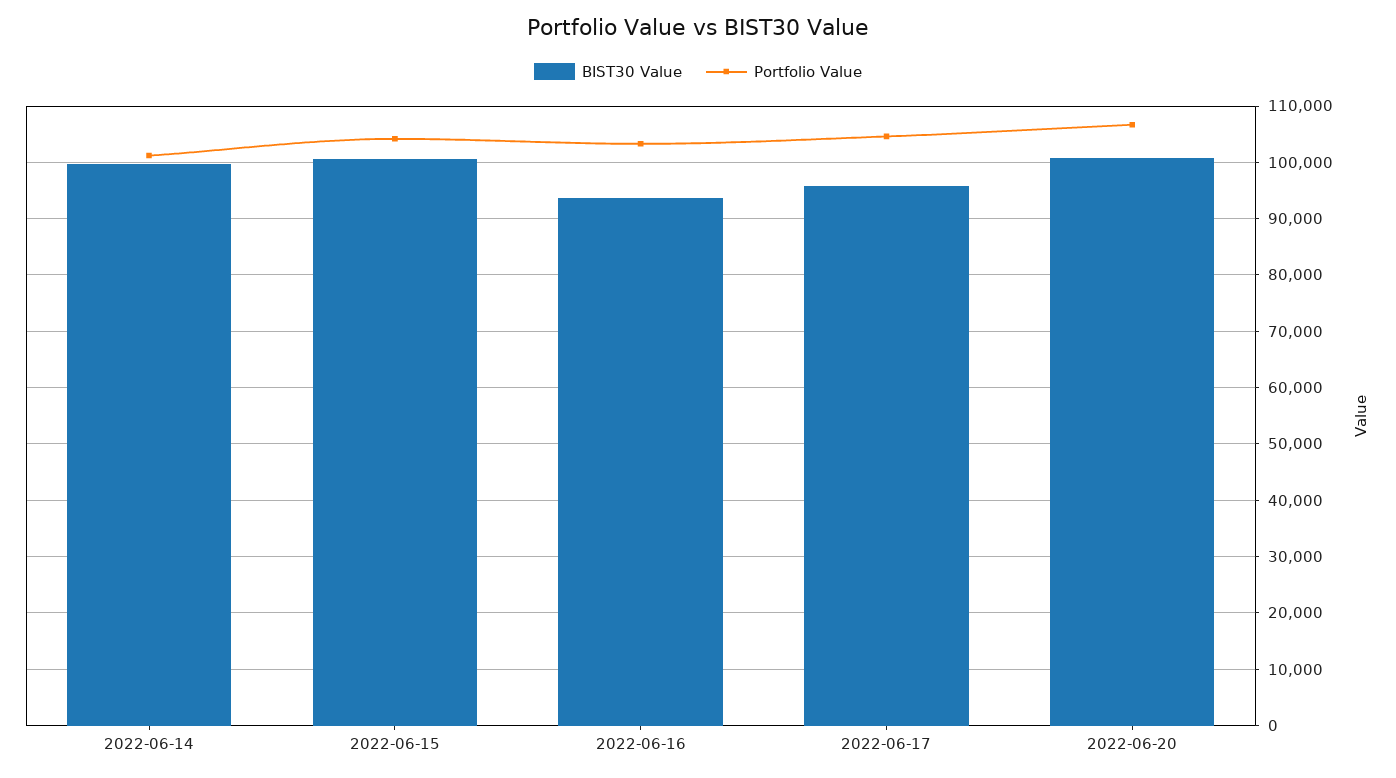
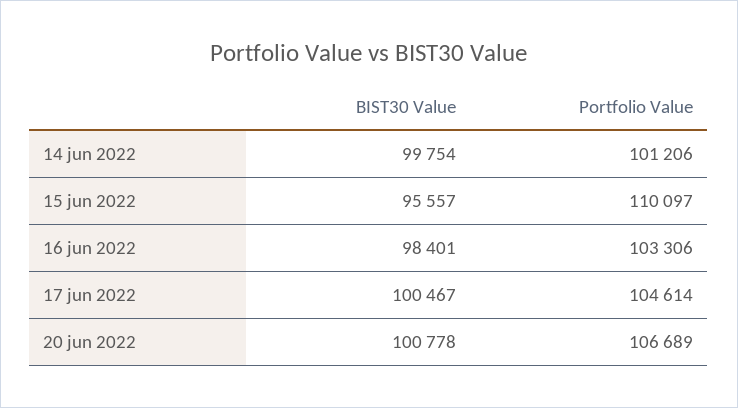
  {
    "BIST30 Value": {
      "2022-06-14": 99754,
-     "2022-06-15": 100000,
+     "2022-06-15": 95557,
-     "2022-06-16": 94000,
+     "2022-06-16": 98401,
-     "2022-06-17": 96000,
+     "2022-06-17": 100467,
      "2022-06-20": 100778
    },
    "Portfolio Value": {
      "2022-06-14": 101206,
-     "2022-06-15": 104000,
+     "2022-06-15": 110097,
      "2022-06-16": 103306,
      "2022-06-17": 104614,
      "2022-06-20": 106689
    }
  }

